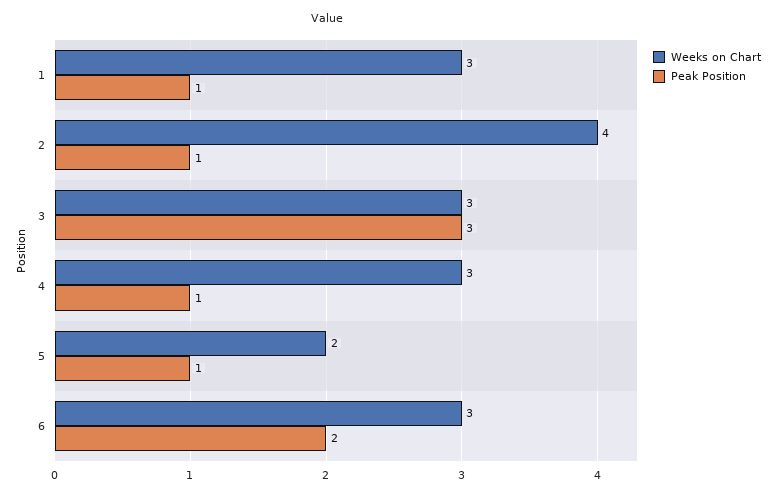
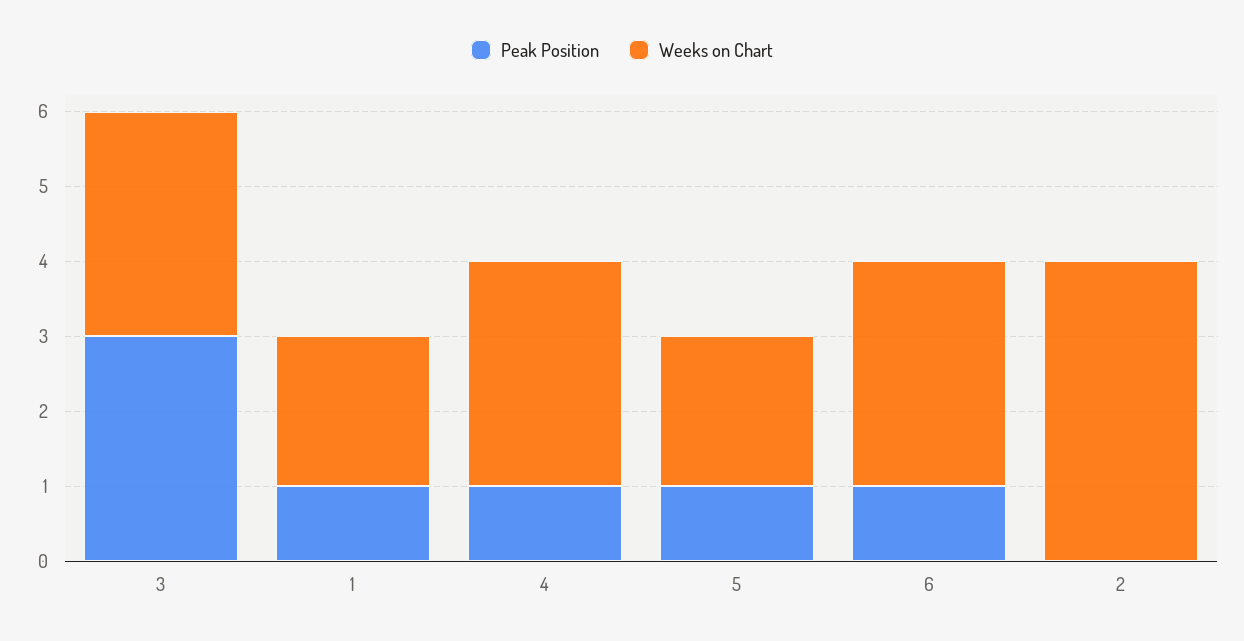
  {
    "Weeks on Chart": {
-     "1": 3,
+     "1": 2,
      "2": 4,
      "3": 3,
      "4": 3,
      "5": 2,
      "6": 3
    },
    "Peak Position": {
      "1": 1,
-     "2": 1,
+     "2": 0,
      "3": 3,
      "4": 1,
      "5": 1,
-     "6": 2
+     "6": 1
    }
  }

